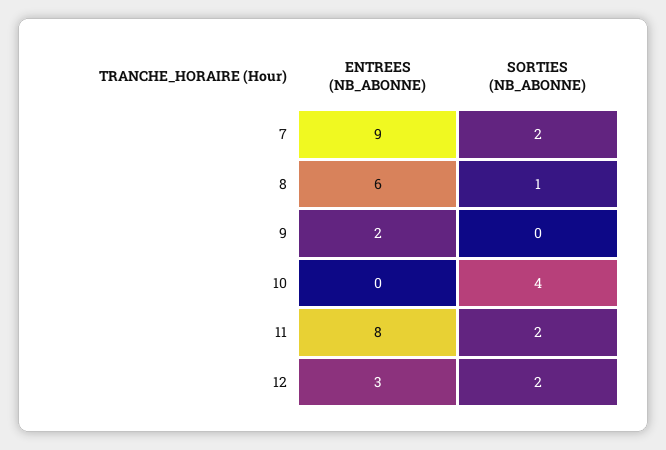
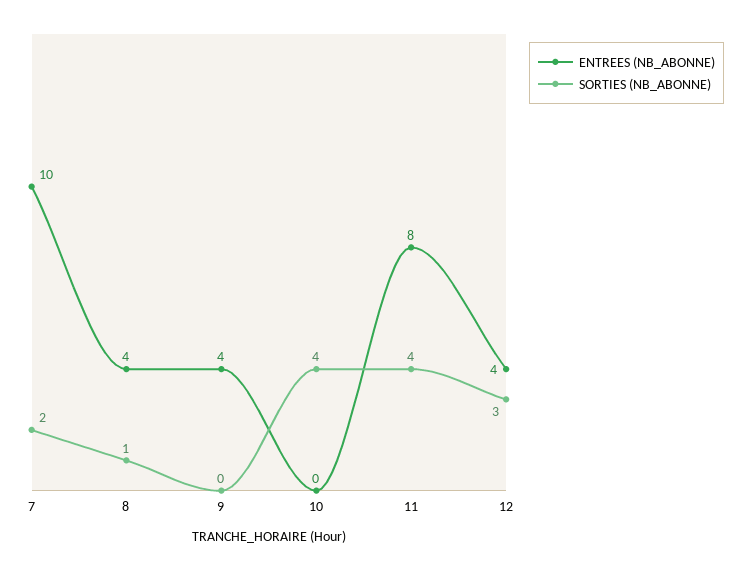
  {
    "ENTREES (NB_ABONNE)": {
-     "7": 9,
+     "7": 10,
-     "8": 6,
+     "8": 4,
-     "9": 2,
+     "9": 4,
      "10": 0,
      "11": 8,
-     "12": 3
+     "12": 4
    },
    "SORTIES (NB_ABONNE)": {
      "7": 2,
      "8": 1,
      "9": 0,
      "10": 4,
-     "11": 2,
+     "11": 4,
-     "12": 2
+     "12": 3
    }
  }

